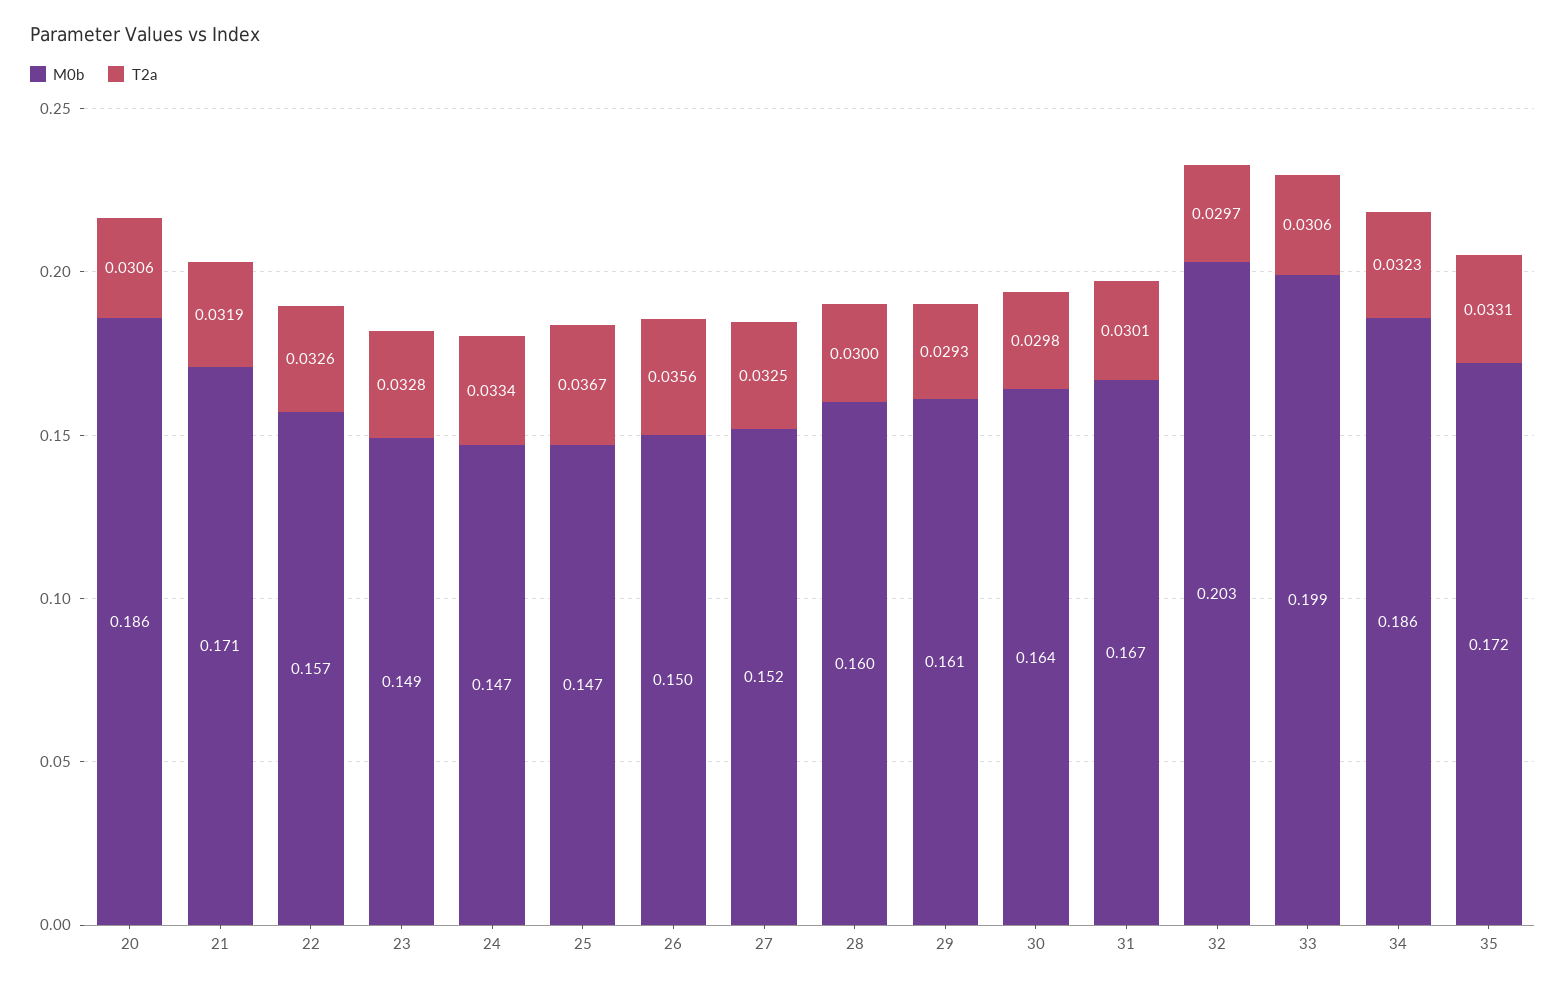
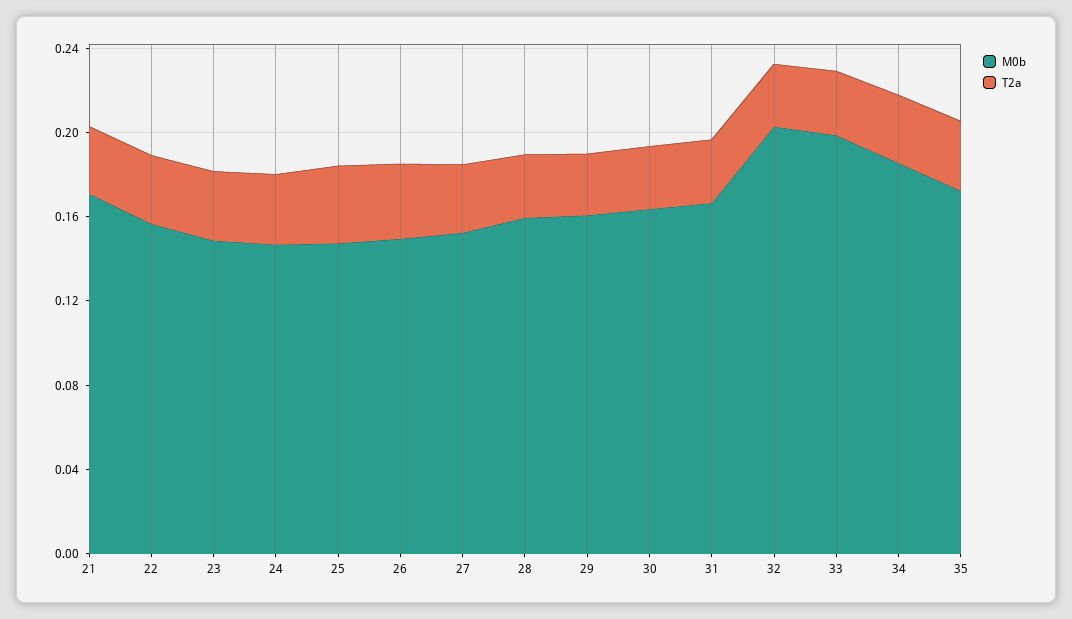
  {
    "M0b": {
-     "20": 0.186,
      "21": 0.171,
      "22": 0.157,
      "23": 0.149,
      "24": 0.147,
      "25": 0.147,
      "26": 0.15,
      "27": 0.152,
      "28": 0.16,
      "29": 0.161,
      "30": 0.164,
      "31": 0.167,
      "32": 0.203,
      "33": 0.199,
      "34": 0.186,
      "35": 0.172
    },
    "T2a": {
-     "20": 0.0306,
      "21": 0.0319,
      "22": 0.0326,
      "23": 0.0328,
      "24": 0.0334,
      "25": 0.0367,
      "26": 0.0356,
      "27": 0.0325,
      "28": 0.03,
      "29": 0.0293,
      "30": 0.0298,
      "31": 0.0301,
      "32": 0.0297,
      "33": 0.0306,
      "34": 0.0323,
      "35": 0.0331
    }
  }

